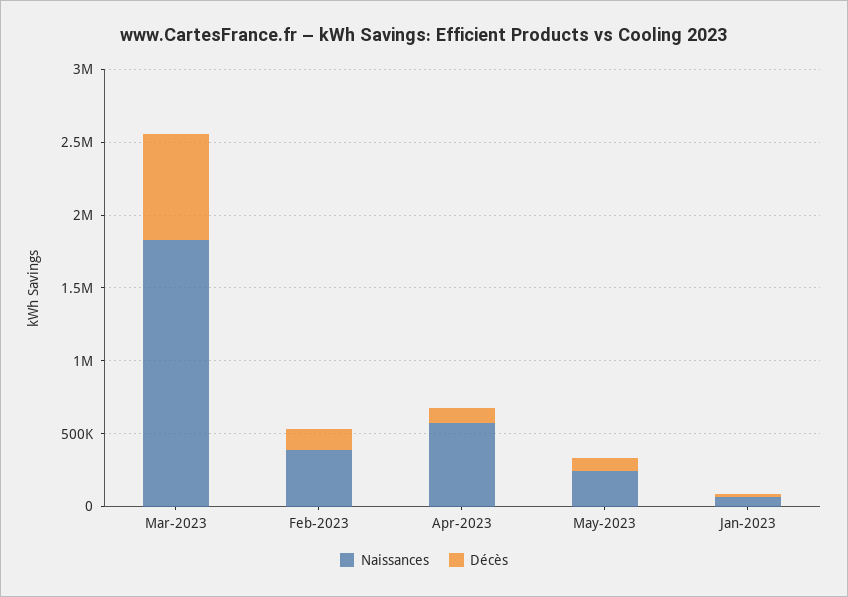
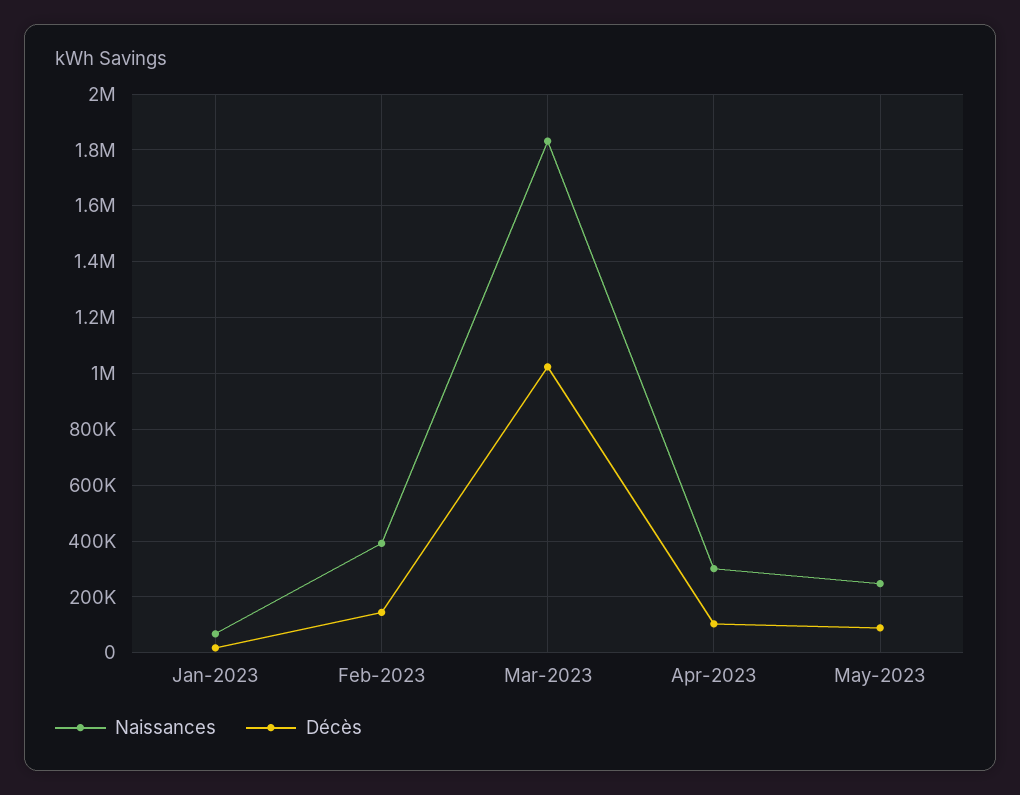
  {
    "Naissances": {
      "Mar-2023": 1825000,
      "Feb-2023": 400000,
-     "Apr-2023": 600000,
+     "Apr-2023": 300000,
      "May-2023": 250000,
      "Jan-2023": 75000
    },
    "Décès": {
-     "Mar-2023": 700000,
+     "Mar-2023": 1025000,
      "Feb-2023": 150000,
      "Apr-2023": 100000,
      "May-2023": 100000,
      "Jan-2023": 25000
    }
  }

